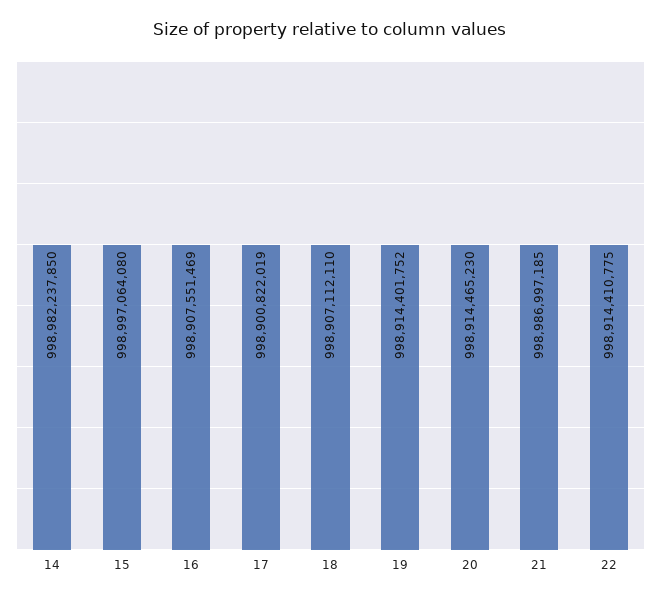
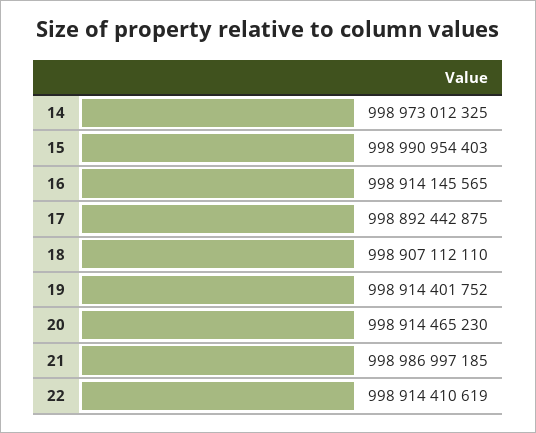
  {
-   "14": 998982237850,
+   "14": 998973012325,
-   "15": 998997064080,
+   "15": 998990954403,
-   "16": 998907551469,
+   "16": 998914145565,
-   "17": 998900822019,
+   "17": 998892442875,
    "18": 998907112110,
    "19": 998914401752,
    "20": 998914465230,
    "21": 998986997185,
-   "22": 998914410775
+   "22": 998914410619
  }

